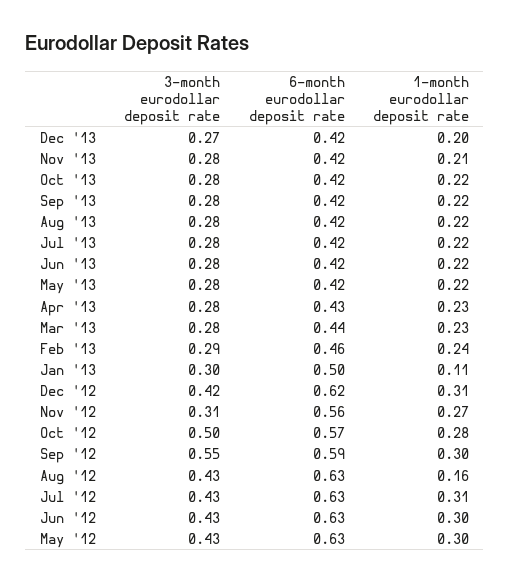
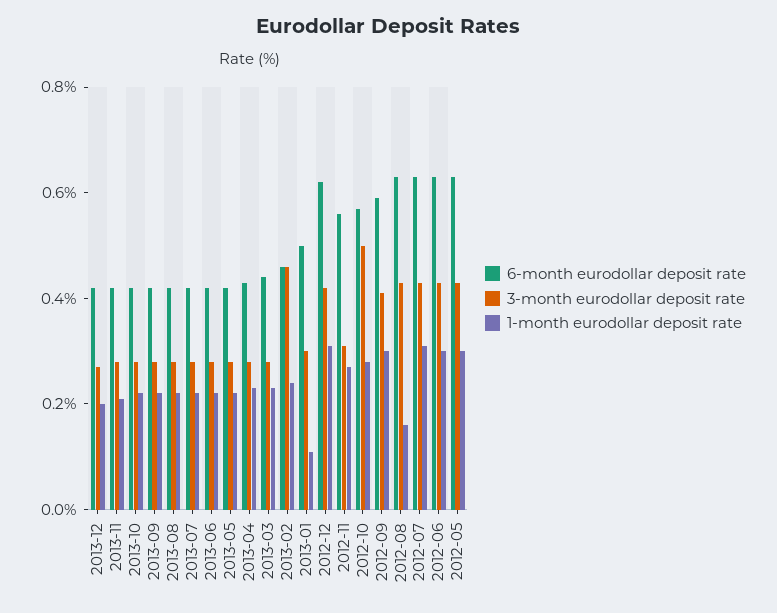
  {
    "3-month eurodollar deposit rate": {
      "Dec '13": 0.27,
      "Nov '13": 0.28,
      "Oct '13": 0.28,
      "Sep '13": 0.28,
      "Aug '13": 0.28,
      "Jul '13": 0.28,
      "Jun '13": 0.28,
      "May '13": 0.28,
      "Apr '13": 0.28,
      "Mar '13": 0.28,
-     "Feb '13": 0.29,
+     "Feb '13": 0.45,
      "Jan '13": 0.3,
      "Dec '12": 0.42,
      "Nov '12": 0.31,
      "Oct '12": 0.5,
-     "Sep '12": 0.55,
+     "Sep '12": 0.4,
      "Aug '12": 0.43,
      "Jul '12": 0.43,
      "Jun '12": 0.43,
      "May '12": 0.43
    },
    "6-month eurodollar deposit rate": {
      "Dec '13": 0.42,
      "Nov '13": 0.42,
      "Oct '13": 0.42,
      "Sep '13": 0.42,
      "Aug '13": 0.42,
      "Jul '13": 0.42,
      "Jun '13": 0.42,
      "May '13": 0.42,
      "Apr '13": 0.43,
      "Mar '13": 0.44,
      "Feb '13": 0.46,
      "Jan '13": 0.5,
      "Dec '12": 0.62,
      "Nov '12": 0.56,
      "Oct '12": 0.57,
      "Sep '12": 0.59,
      "Aug '12": 0.63,
      "Jul '12": 0.63,
      "Jun '12": 0.63,
      "May '12": 0.63
    },
    "1-month eurodollar deposit rate": {
      "Dec '13": 0.2,
      "Nov '13": 0.21,
      "Oct '13": 0.22,
      "Sep '13": 0.22,
      "Aug '13": 0.22,
      "Jul '13": 0.22,
      "Jun '13": 0.22,
      "May '13": 0.22,
      "Apr '13": 0.23,
      "Mar '13": 0.23,
      "Feb '13": 0.24,
      "Jan '13": 0.11,
      "Dec '12": 0.31,
      "Nov '12": 0.27,
      "Oct '12": 0.28,
      "Sep '12": 0.3,
      "Aug '12": 0.16,
      "Jul '12": 0.31,
      "Jun '12": 0.3,
      "May '12": 0.3
    }
  }

